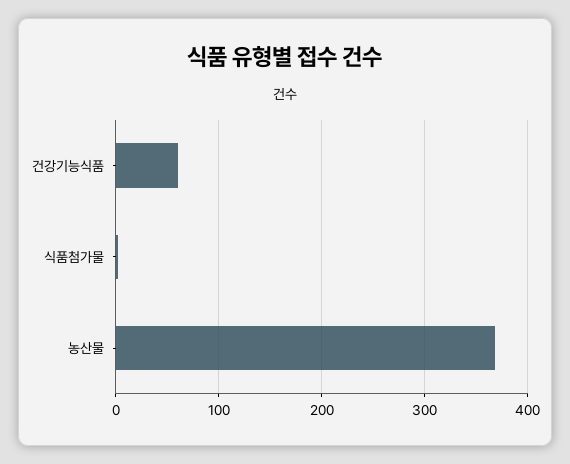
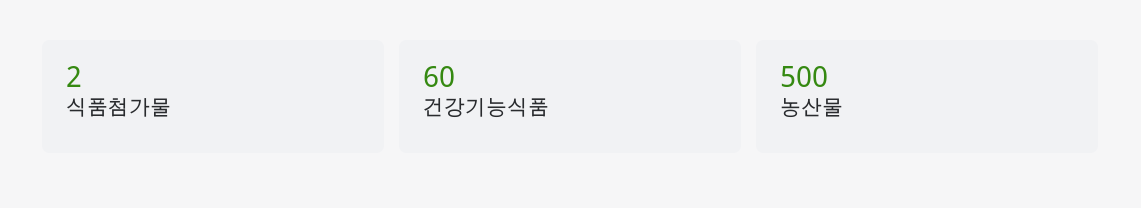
  {
    "건강기능식품": 60,
    "식품첨가물": 2,
-   "농산물": 370
+   "농산물": 500
  }

